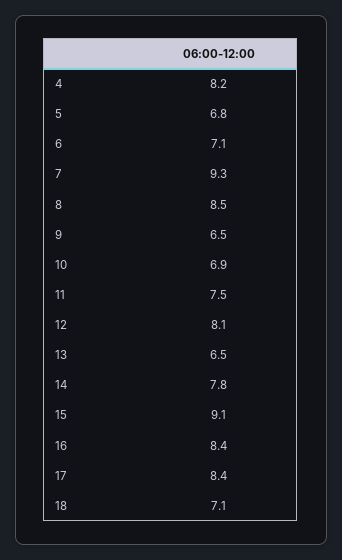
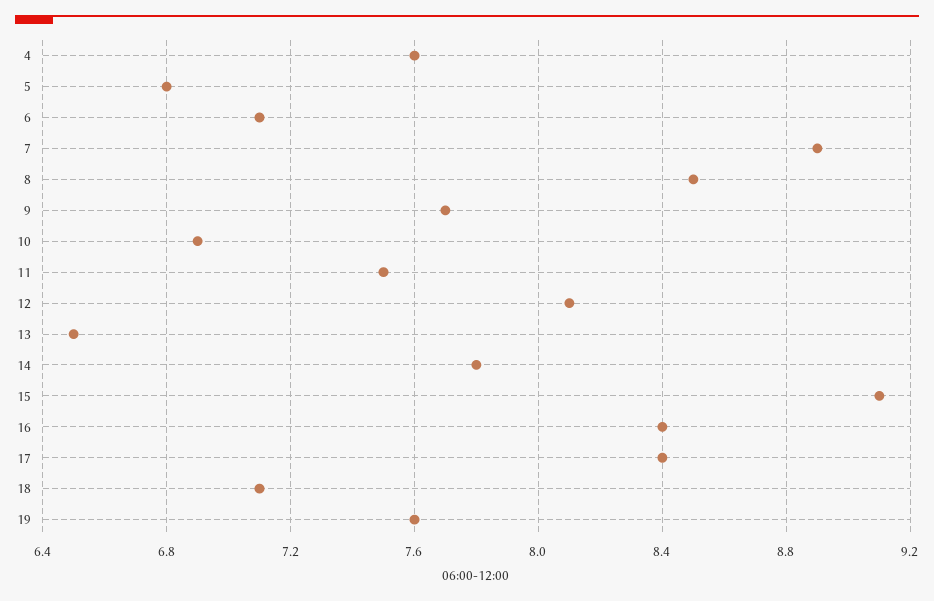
  {
-   "4": 8.2,
+   "4": 7.6,
    "5": 6.8,
    "6": 7.1,
-   "7": 9.3,
+   "7": 8.9,
    "8": 8.5,
-   "9": 6.5,
+   "9": 7.7,
    "10": 6.9,
    "11": 7.5,
    "12": 8.1,
    "13": 6.5,
    "14": 7.8,
    "15": 9.1,
    "16": 8.4,
    "17": 8.4,
-   "18": 7.1
+   "18": 7.1,
+   "19": 7.6
  }

